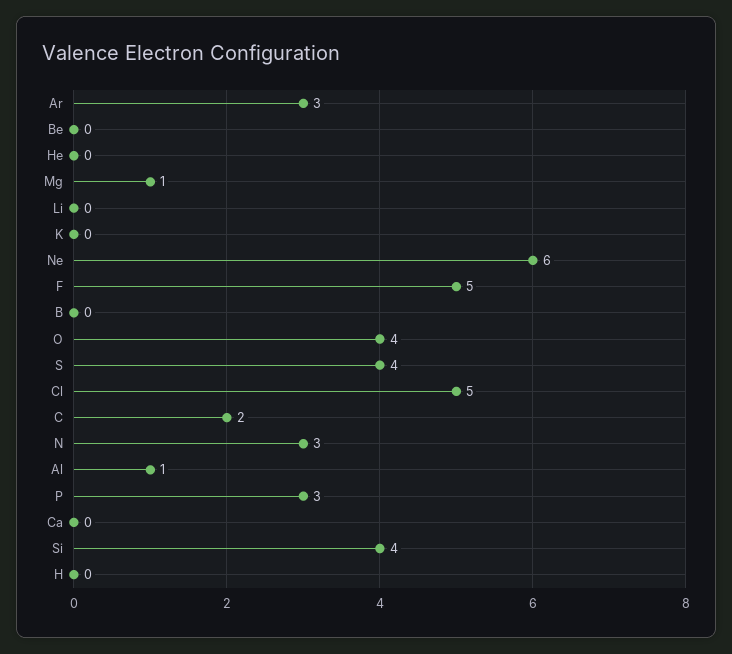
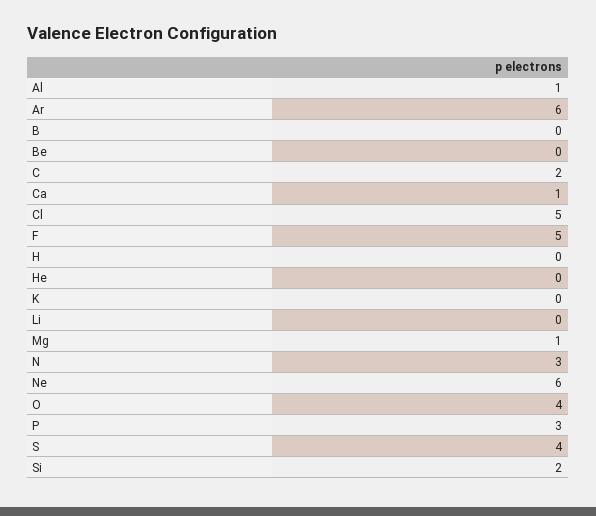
  {
-   "Ar": 3,
+   "Ar": 6,
    "Be": 0,
    "He": 0,
    "Mg": 1,
    "Li": 0,
    "K": 0,
    "Ne": 6,
    "F": 5,
    "B": 0,
    "O": 4,
    "S": 4,
    "Cl": 5,
    "C": 2,
    "N": 3,
    "Al": 1,
    "P": 3,
-   "Ca": 0,
+   "Ca": 1,
-   "Si": 4,
+   "Si": 2,
    "H": 0
  }

